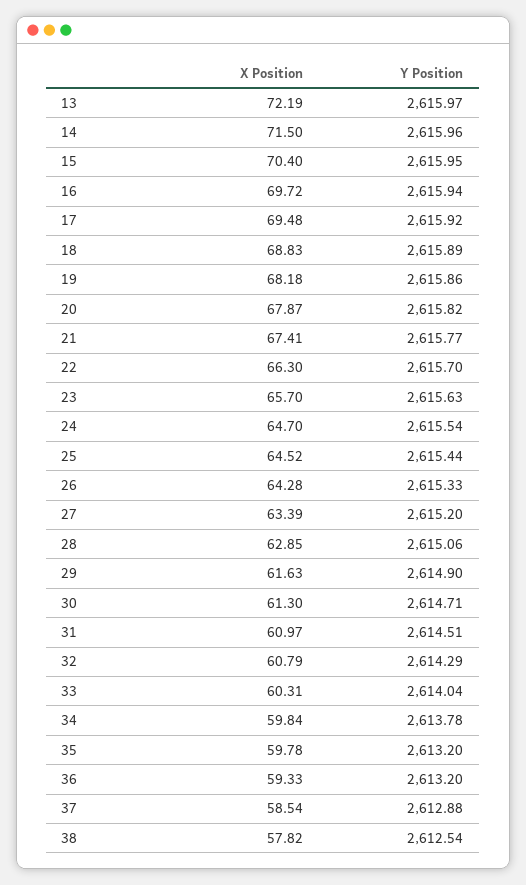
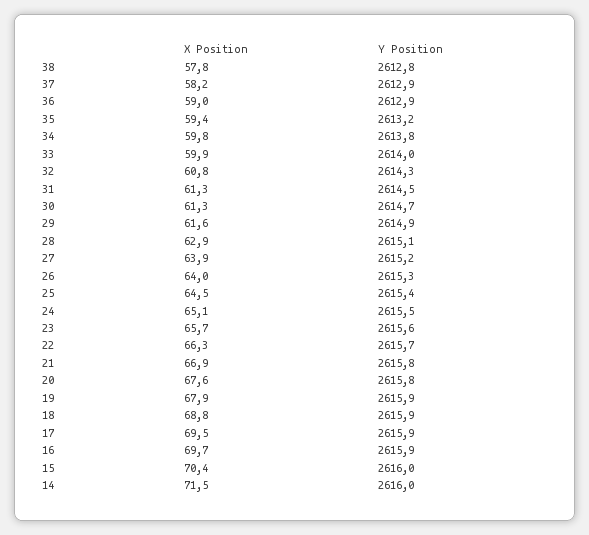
  {
    "X Position": {
-     "13": 72.19,
      "14": 71.5,
      "15": 70.4,
      "16": 69.72,
      "17": 69.48,
      "18": 68.83,
-     "19": 68.18,
+     "19": 67.9,
-     "20": 67.87,
+     "20": 67.6,
-     "21": 67.41,
+     "21": 66.9,
      "22": 66.3,
      "23": 65.7,
-     "24": 64.7,
+     "24": 65.1,
      "25": 64.52,
-     "26": 64.28,
+     "26": 64,
-     "27": 63.39,
+     "27": 63.9,
      "28": 62.85,
      "29": 61.63,
      "30": 61.3,
-     "31": 60.97,
+     "31": 61.3,
      "32": 60.79,
-     "33": 60.31,
+     "33": 59.9,
      "34": 59.84,
-     "35": 59.78,
+     "35": 59.4,
-     "36": 59.33,
+     "36": 59,
-     "37": 58.54,
+     "37": 58.2,
      "38": 57.82
    },
    "Y Position": {
-     "13": 2615.97,
      "14": 2615.96,
      "15": 2615.95,
      "16": 2615.94,
      "17": 2615.92,
      "18": 2615.89,
      "19": 2615.86,
      "20": 2615.82,
      "21": 2615.77,
      "22": 2615.7,
      "23": 2615.63,
      "24": 2615.54,
      "25": 2615.44,
      "26": 2615.33,
      "27": 2615.2,
      "28": 2615.06,
      "29": 2614.9,
      "30": 2614.71,
      "31": 2614.51,
      "32": 2614.29,
      "33": 2614.04,
      "34": 2613.78,
      "35": 2613.2,
-     "36": 2613.2,
+     "36": 2612.9,
      "37": 2612.88,
-     "38": 2612.54
+     "38": 2612.8
    }
  }

